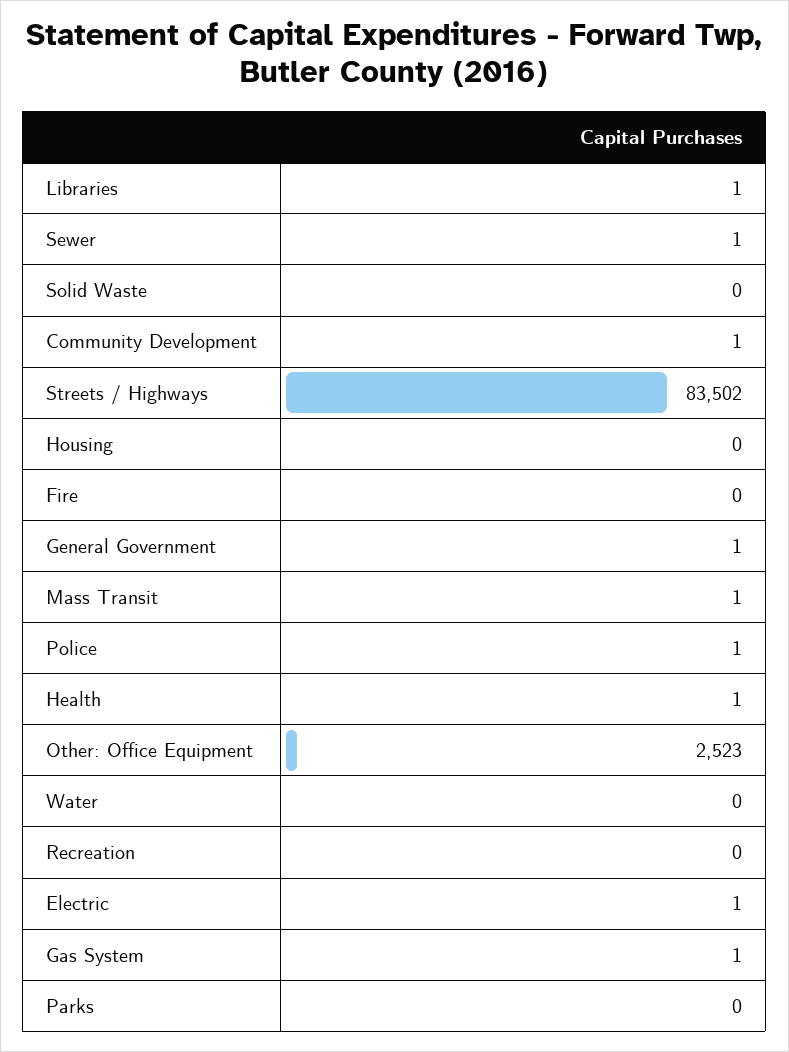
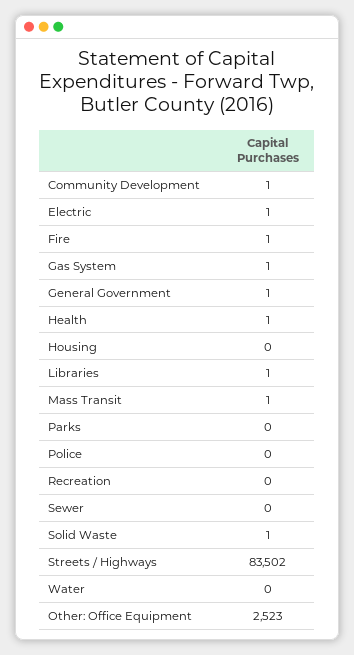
  {
    "Libraries": 1,
-   "Sewer": 1,
+   "Sewer": 0,
-   "Solid Waste": 0,
+   "Solid Waste": 1,
    "Community Development": 1,
    "Streets / Highways": 83502,
    "Housing": 0,
-   "Fire": 0,
+   "Fire": 1,
    "General Government": 1,
    "Mass Transit": 1,
-   "Police": 1,
+   "Police": 0,
    "Health": 1,
    "Other: Office Equipment": 2523,
    "Water": 0,
    "Recreation": 0,
    "Electric": 1,
    "Gas System": 1,
    "Parks": 0
  }

